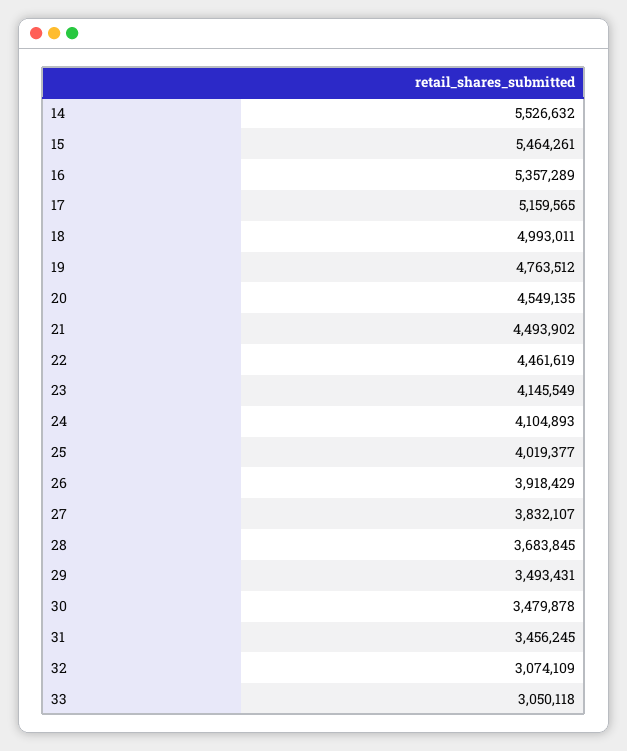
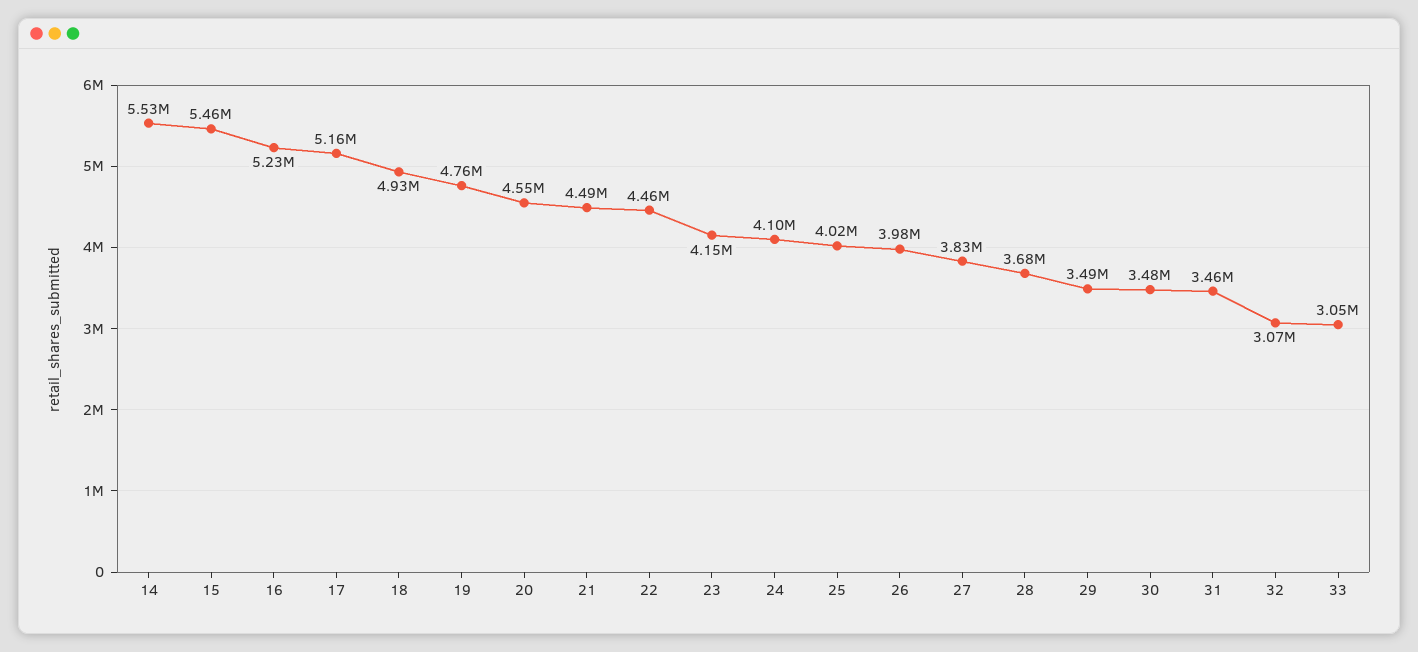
  {
    "14": 5526632,
    "15": 5464261,
-   "16": 5357289,
+   "16": 5230000,
    "17": 5159565,
-   "18": 4993011,
+   "18": 4930000,
    "19": 4763512,
    "20": 4549135,
    "21": 4493902,
    "22": 4461619,
    "23": 4145549,
    "24": 4104893,
    "25": 4019377,
-   "26": 3918429,
+   "26": 3980000,
    "27": 3832107,
    "28": 3683845,
    "29": 3493431,
    "30": 3479878,
    "31": 3456245,
    "32": 3074109,
    "33": 3050118
  }

